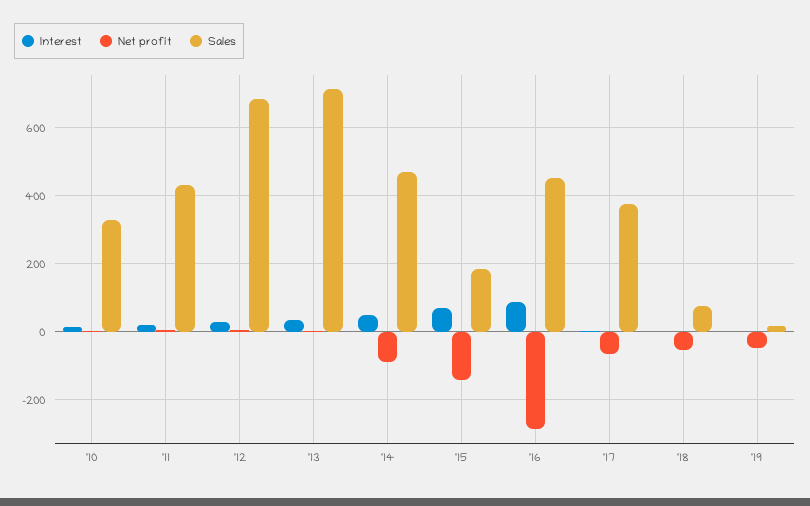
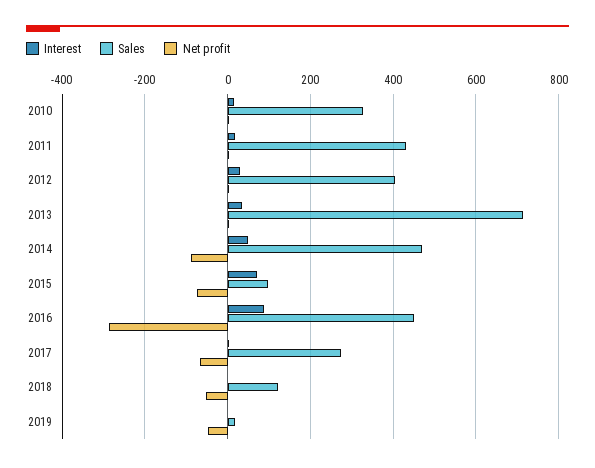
  {
    "Interest": {
      "'10": 20,
      "'11": 20,
      "'12": 20,
      "'13": 40,
      "'14": 40,
      "'15": 80,
      "'16": 80,
      "'17": 0,
      "'18": 0,
      "'19": 0
    },
    "Net profit": {
      "'10": 0,
      "'11": 0,
      "'12": 0,
      "'13": 0,
      "'14": -80,
-     "'15": -140,
+     "'15": -80,
      "'16": -280,
      "'17": -60,
      "'18": -60,
      "'19": -40
    },
    "Sales": {
      "'10": 320,
      "'11": 440,
-     "'12": 680,
+     "'12": 400,
      "'13": 720,
      "'14": 480,
-     "'15": 180,
+     "'15": 100,
      "'16": 460,
-     "'17": 380,
+     "'17": 280,
-     "'18": 80,
+     "'18": 120,
      "'19": 20
    }
  }

